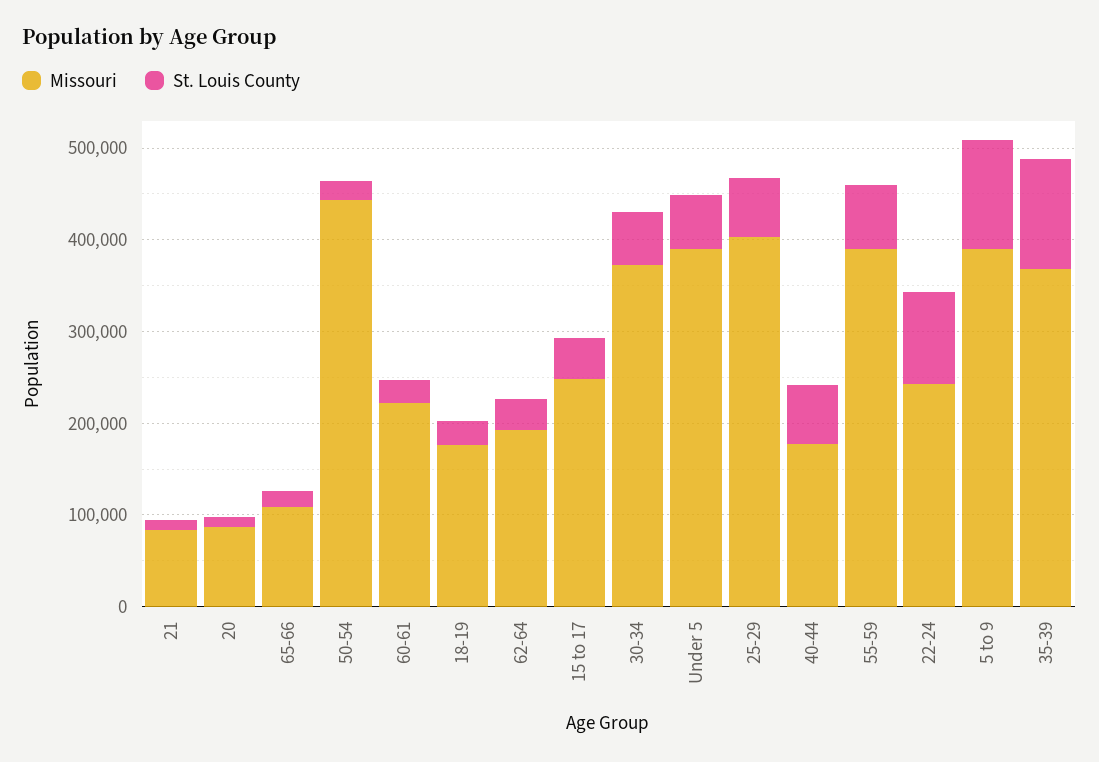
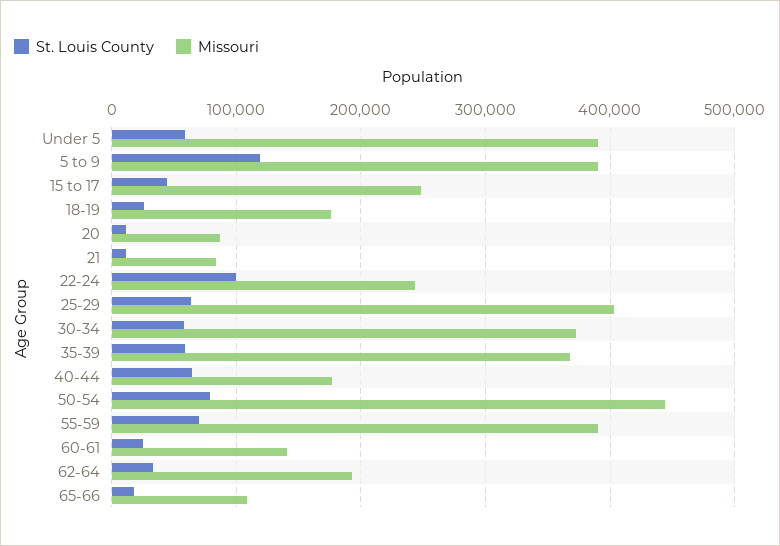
  {
    "Missouri": {
      "21": 80000,
      "20": 90000,
      "65-66": 110000,
      "50-54": 440000,
-     "60-61": 220000,
+     "60-61": 140000,
      "18-19": 180000,
      "62-64": 190000,
      "15 to 17": 250000,
      "30-34": 370000,
      "Under 5": 390000,
      "25-29": 400000,
      "40-44": 180000,
      "55-59": 390000,
      "22-24": 240000,
      "5 to 9": 390000,
      "35-39": 370000
    },
    "St. Louis County": {
      "21": 10000,
      "20": 10000,
      "65-66": 20000,
-     "50-54": 20000,
+     "50-54": 80000,
      "60-61": 20000,
      "18-19": 30000,
      "62-64": 30000,
      "15 to 17": 40000,
      "30-34": 60000,
      "Under 5": 60000,
      "25-29": 60000,
      "40-44": 60000,
      "55-59": 70000,
      "22-24": 100000,
      "5 to 9": 120000,
-     "35-39": 120000
+     "35-39": 60000
    }
  }

